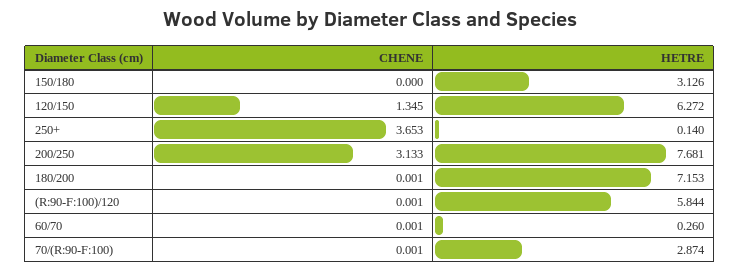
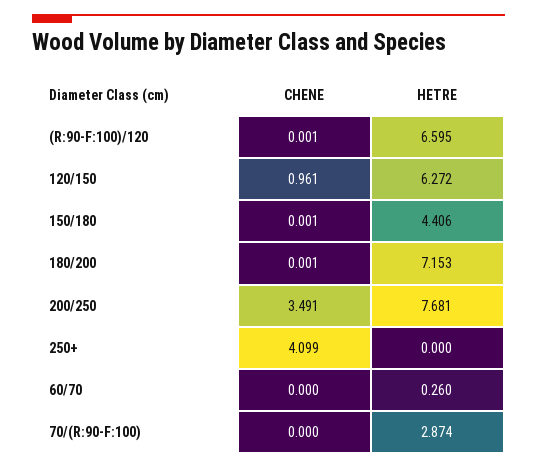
  {
    "CHENE": {
-     "150/180": 0,
+     "150/180": 0.001,
-     "120/150": 1.345,
+     "120/150": 0.961,
-     "250+": 3.653,
+     "250+": 4.099,
-     "200/250": 3.133,
+     "200/250": 3.491,
      "180/200": 0.001,
      "(R:90-F:100)/120": 0.001,
-     "60/70": 0.001,
+     "60/70": 0,
-     "70/(R:90-F:100)": 0.001
+     "70/(R:90-F:100)": 0
    },
    "HETRE": {
-     "150/180": 3.126,
+     "150/180": 4.406,
      "120/150": 6.272,
-     "250+": 0.14,
+     "250+": 0,
      "200/250": 7.681,
      "180/200": 7.153,
-     "(R:90-F:100)/120": 5.844,
+     "(R:90-F:100)/120": 6.595,
      "60/70": 0.26,
      "70/(R:90-F:100)": 2.874
    }
  }

